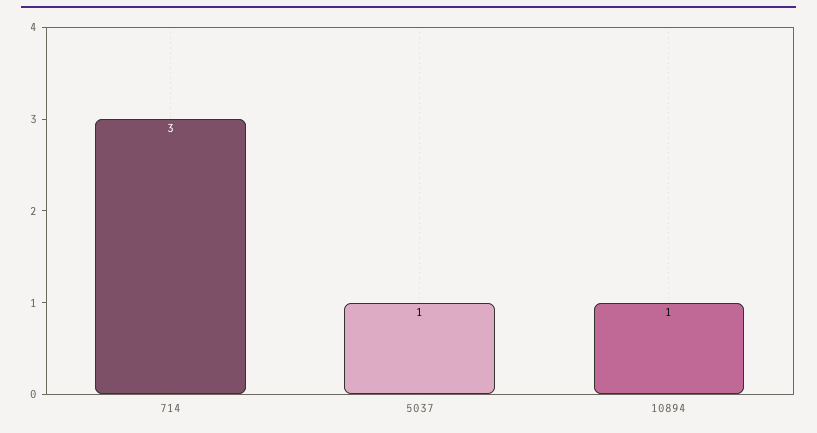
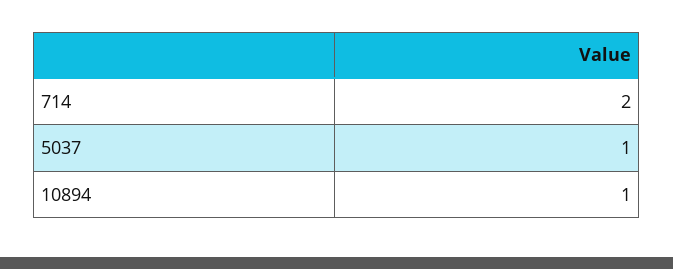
  {
-   "714": 3,
+   "714": 2,
    "5037": 1,
    "10894": 1
  }

